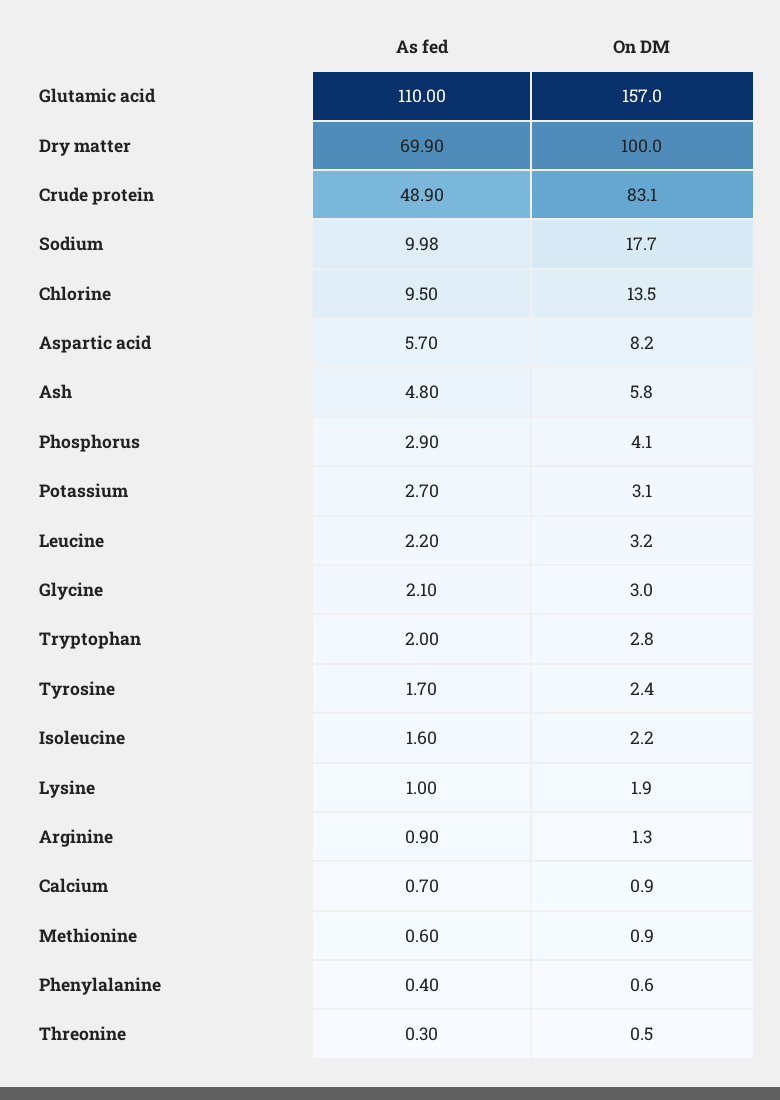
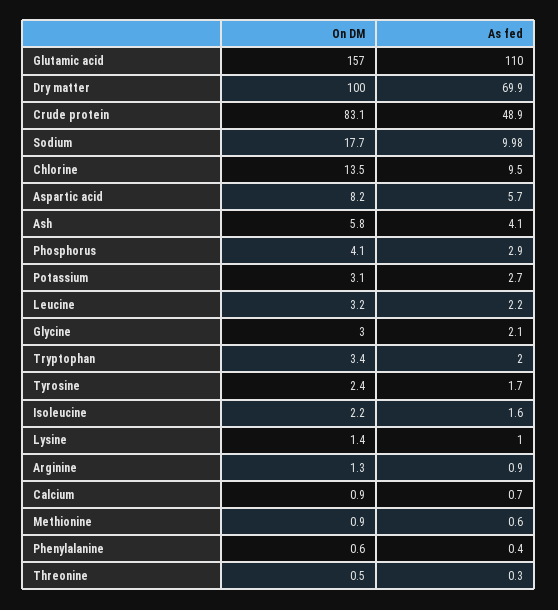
  {
    "As fed": {
      "Glutamic acid": 110,
      "Dry matter": 69.9,
      "Crude protein": 48.9,
      "Sodium": 9.98,
      "Chlorine": 9.5,
      "Aspartic acid": 5.7,
-     "Ash": 4.8,
+     "Ash": 4.1,
      "Phosphorus": 2.9,
      "Potassium": 2.7,
      "Leucine": 2.2,
      "Glycine": 2.1,
      "Tryptophan": 2,
      "Tyrosine": 1.7,
      "Isoleucine": 1.6,
      "Lysine": 1,
      "Arginine": 0.9,
      "Calcium": 0.7,
      "Methionine": 0.6,
      "Phenylalanine": 0.4,
      "Threonine": 0.3
    },
    "On DM": {
      "Glutamic acid": 157,
      "Dry matter": 100,
      "Crude protein": 83.1,
      "Sodium": 17.7,
      "Chlorine": 13.5,
      "Aspartic acid": 8.2,
      "Ash": 5.8,
      "Phosphorus": 4.1,
      "Potassium": 3.1,
      "Leucine": 3.2,
      "Glycine": 3,
-     "Tryptophan": 2.8,
+     "Tryptophan": 3.4,
      "Tyrosine": 2.4,
      "Isoleucine": 2.2,
-     "Lysine": 1.9,
+     "Lysine": 1.4,
      "Arginine": 1.3,
      "Calcium": 0.9,
      "Methionine": 0.9,
      "Phenylalanine": 0.6,
      "Threonine": 0.5
    }
  }

